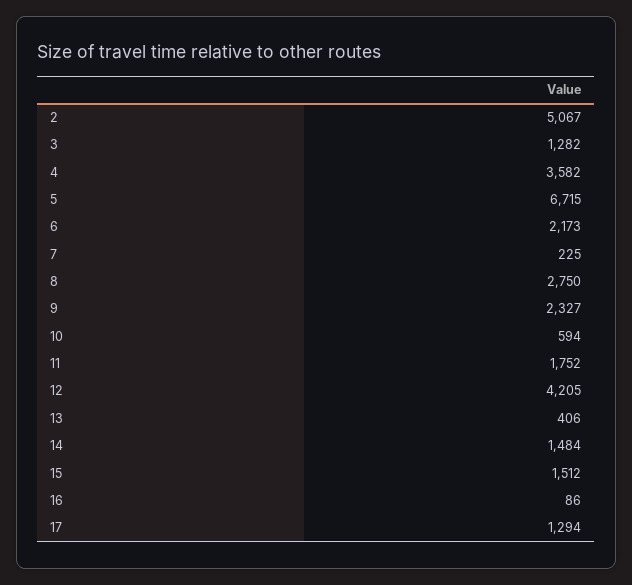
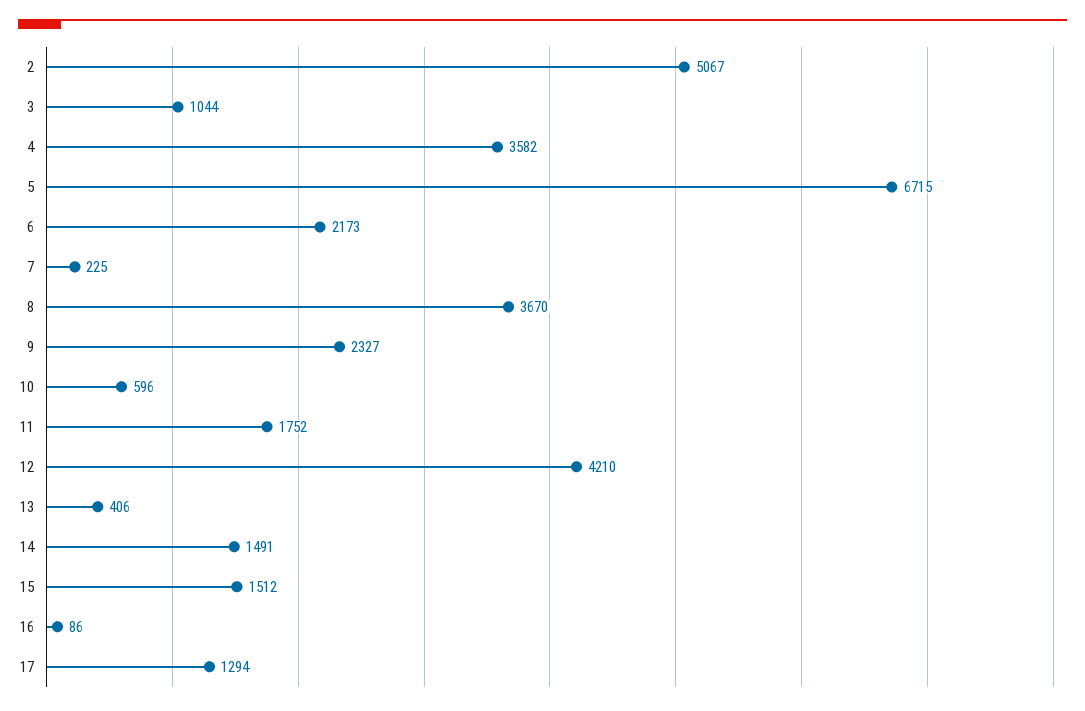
  {
    "2": 5067,
-   "3": 1282,
+   "3": 1044,
    "4": 3582,
    "5": 6715,
    "6": 2173,
    "7": 225,
-   "8": 2750,
+   "8": 3670,
    "9": 2327,
-   "10": 594,
+   "10": 596,
    "11": 1752,
-   "12": 4205,
+   "12": 4210,
    "13": 406,
-   "14": 1484,
+   "14": 1491,
    "15": 1512,
    "16": 86,
    "17": 1294
  }

